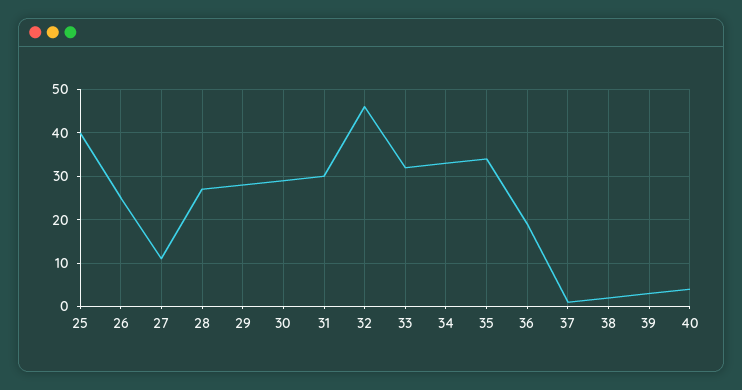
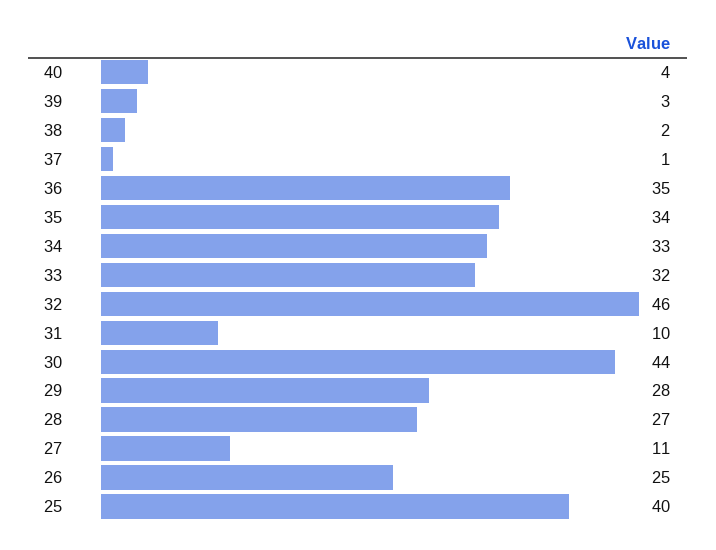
  {
    "25": 40,
    "26": 25,
    "27": 11,
    "28": 27,
    "29": 28,
-   "30": 30,
+   "30": 44,
-   "31": 30,
+   "31": 10,
    "32": 46,
    "33": 32,
    "34": 33,
    "35": 34,
-   "36": 20,
+   "36": 35,
    "37": 1,
    "38": 2,
    "39": 3,
    "40": 4
  }

